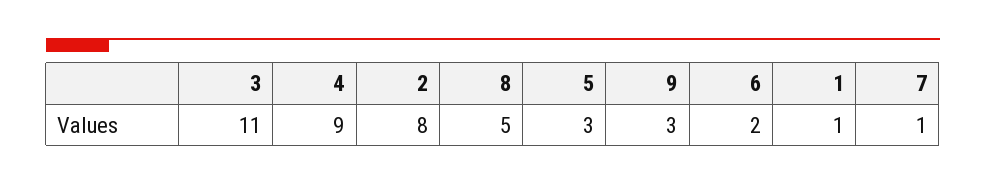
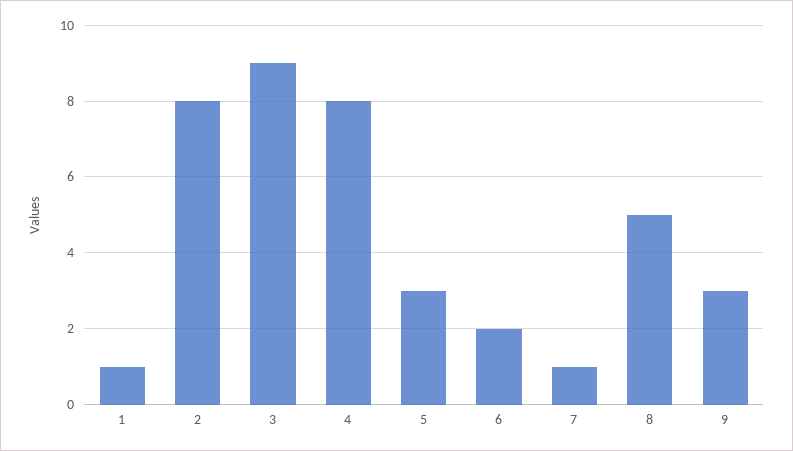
  {
-   "3": 11,
+   "3": 9,
-   "4": 9,
+   "4": 8,
    "2": 8,
    "8": 5,
    "5": 3,
    "9": 3,
    "6": 2,
    "1": 1,
    "7": 1
  }

